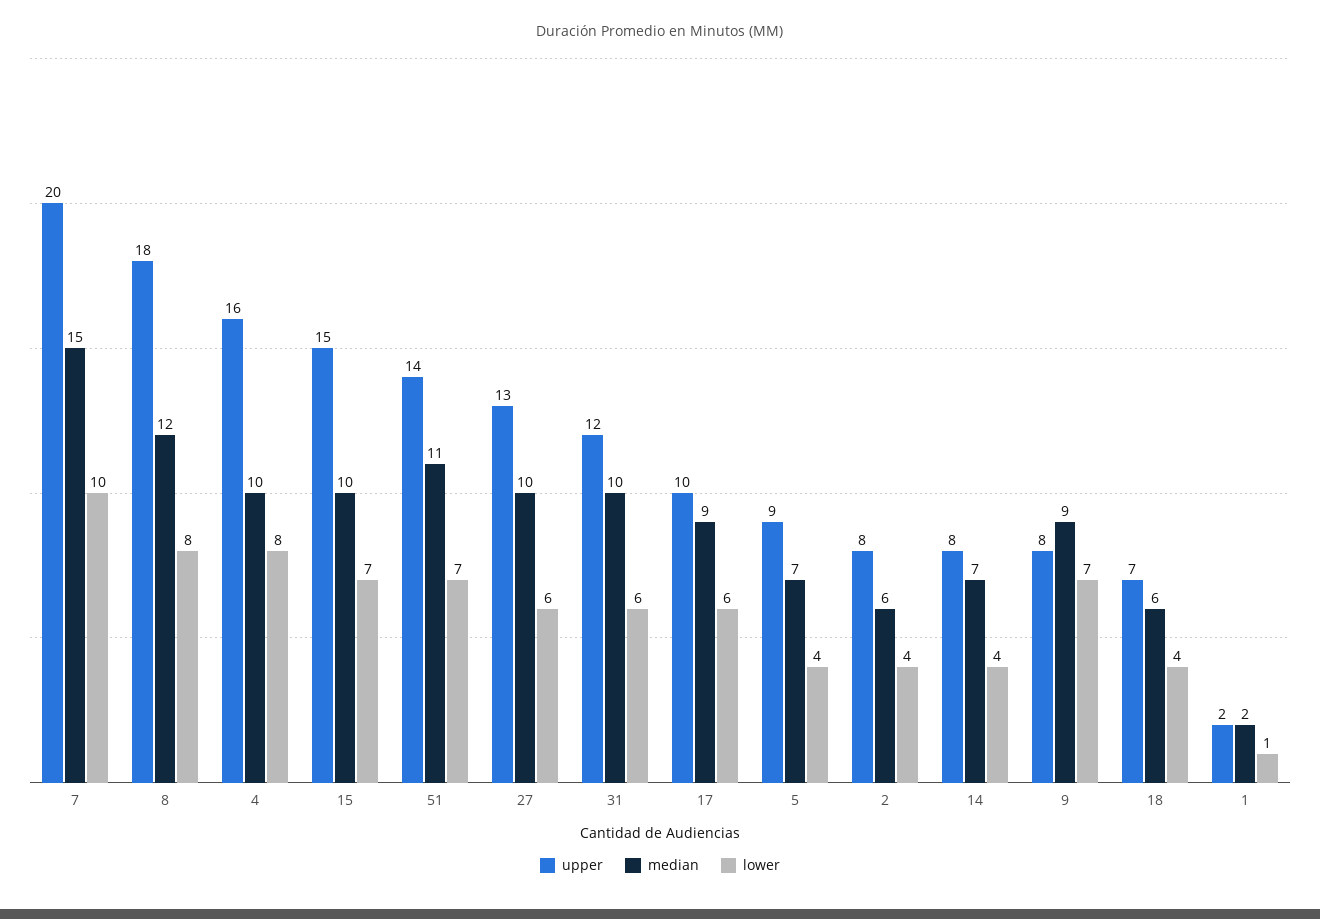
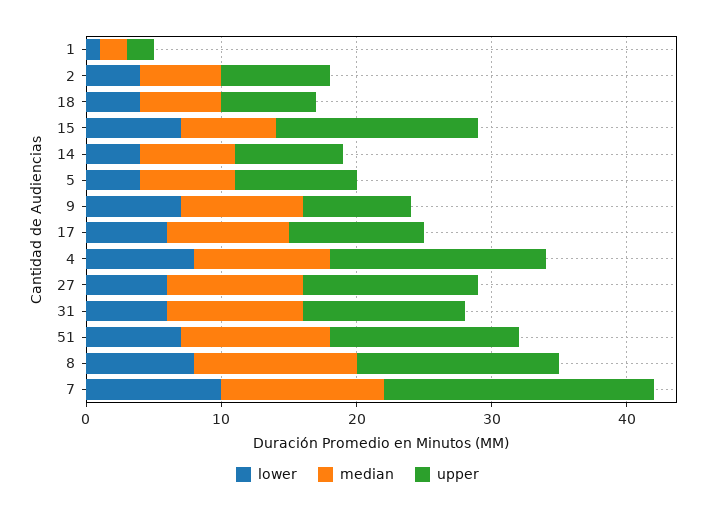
  {
    "upper": {
      "7": 20,
-     "8": 18,
+     "8": 15,
      "4": 16,
      "15": 15,
      "51": 14,
      "27": 13,
      "31": 12,
      "17": 10,
      "5": 9,
      "2": 8,
      "14": 8,
      "9": 8,
      "18": 7,
      "1": 2
    },
    "median": {
-     "7": 15,
+     "7": 12,
      "8": 12,
      "4": 10,
-     "15": 10,
+     "15": 7,
      "51": 11,
      "27": 10,
      "31": 10,
      "17": 9,
      "5": 7,
      "2": 6,
      "14": 7,
      "9": 9,
      "18": 6,
      "1": 2
    },
    "lower": {
      "7": 10,
      "8": 8,
      "4": 8,
      "15": 7,
      "51": 7,
      "27": 6,
      "31": 6,
      "17": 6,
      "5": 4,
      "2": 4,
      "14": 4,
      "9": 7,
      "18": 4,
      "1": 1
    }
  }

